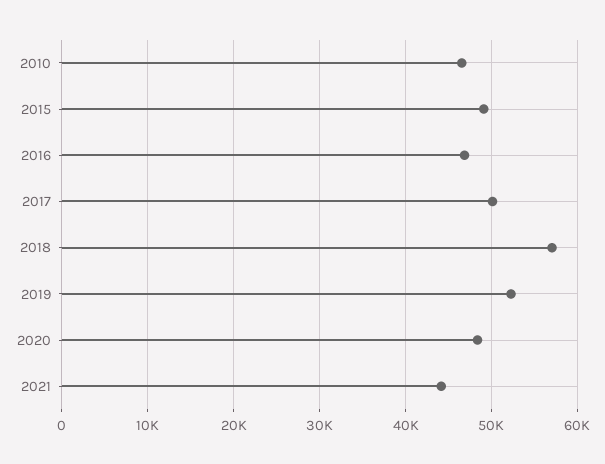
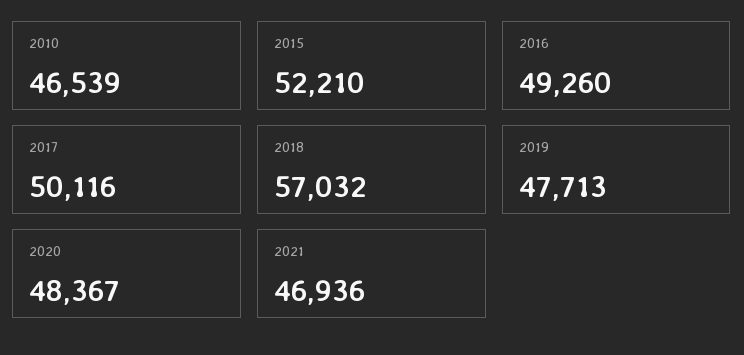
  {
    "2010": 46539,
-   "2015": 49000,
+   "2015": 52210,
-   "2016": 47000,
+   "2016": 49260,
    "2017": 50116,
    "2018": 57032,
-   "2019": 52000,
+   "2019": 47713,
    "2020": 48367,
-   "2021": 44000
+   "2021": 46936
  }

